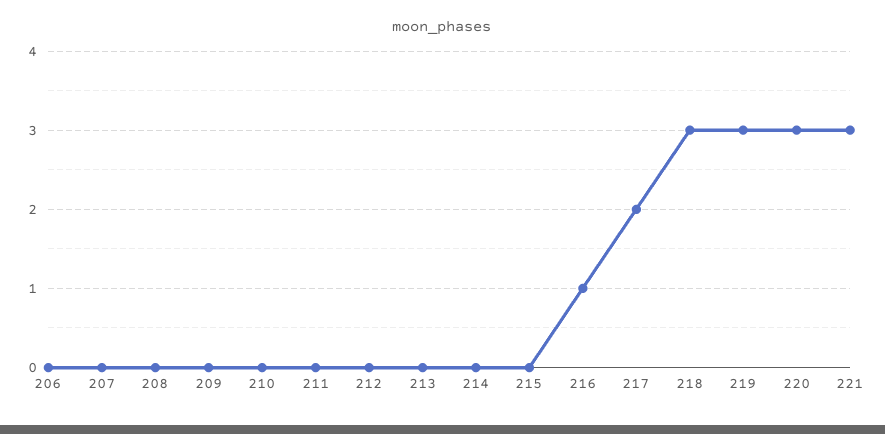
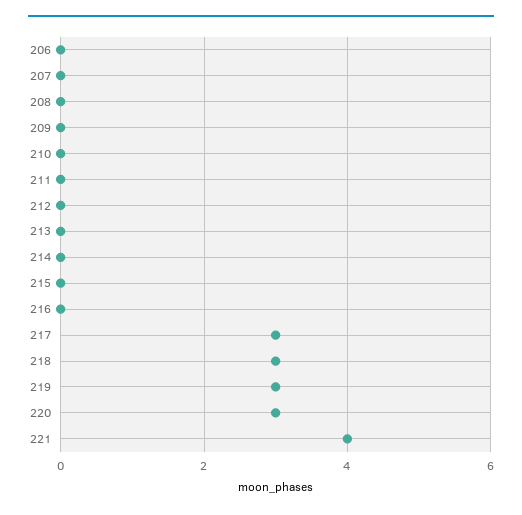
  {
    "206": 0,
    "207": 0,
    "208": 0,
    "209": 0,
    "210": 0,
    "211": 0,
    "212": 0,
    "213": 0,
    "214": 0,
    "215": 0,
-   "216": 1,
+   "216": 0,
-   "217": 2,
+   "217": 3,
    "218": 3,
    "219": 3,
    "220": 3,
-   "221": 3
+   "221": 4
  }

